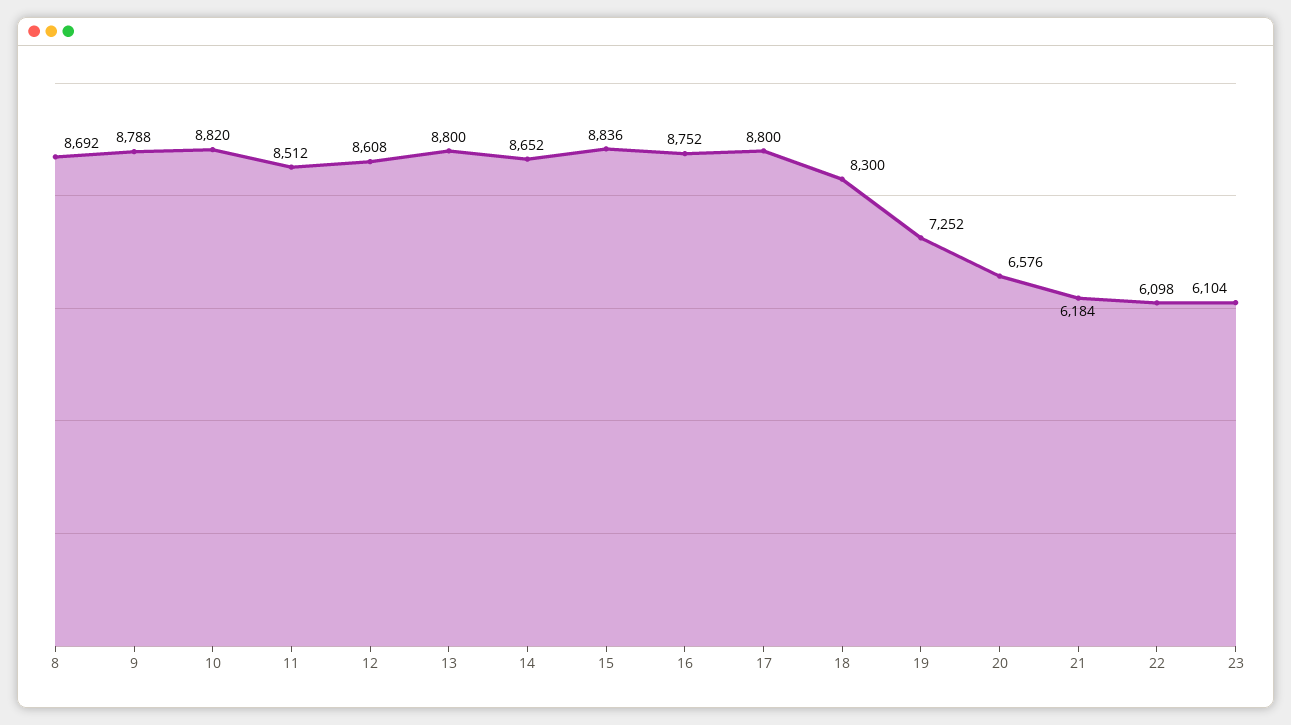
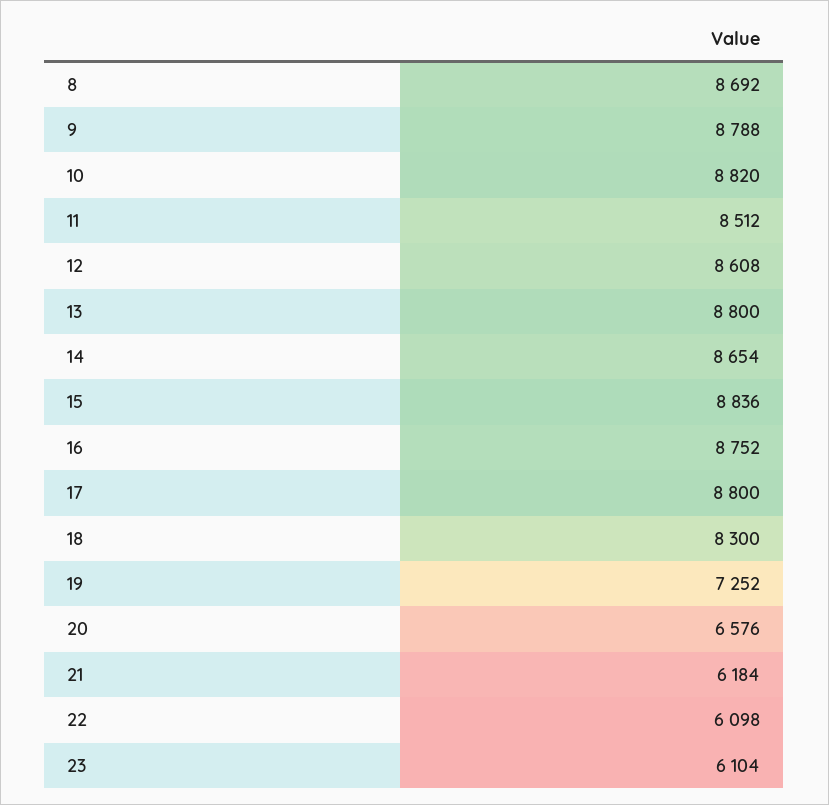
  {
    "8": 8692,
    "9": 8788,
    "10": 8820,
    "11": 8512,
    "12": 8608,
    "13": 8800,
-   "14": 8652,
+   "14": 8654,
    "15": 8836,
    "16": 8752,
    "17": 8800,
    "18": 8300,
    "19": 7252,
    "20": 6576,
    "21": 6184,
    "22": 6098,
    "23": 6104
  }

